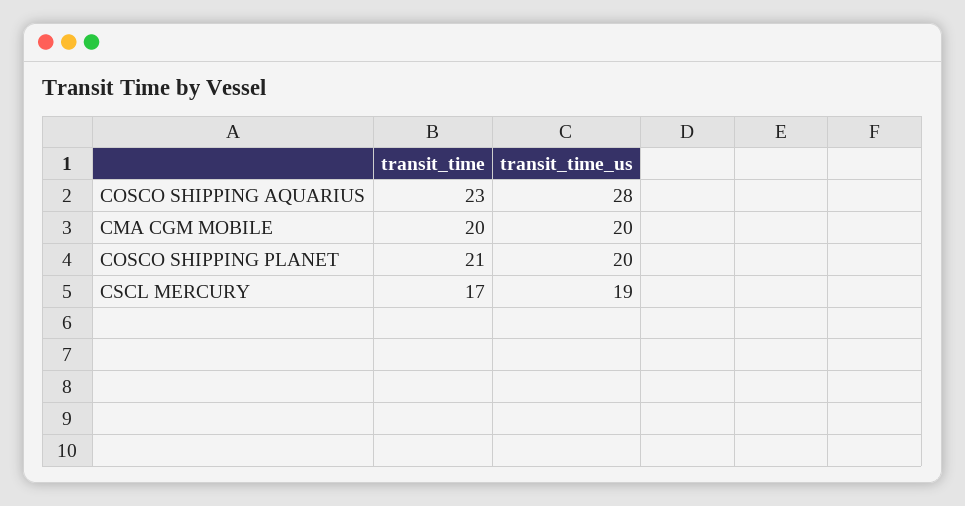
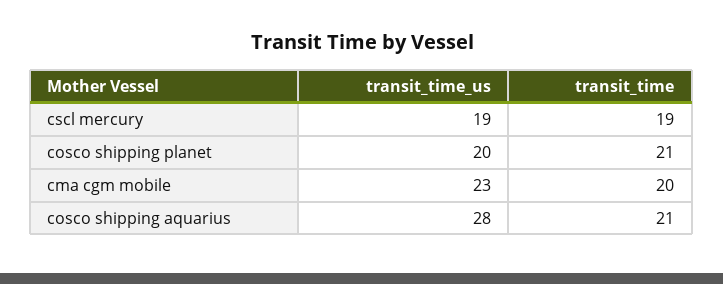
  {
    "transit_time": {
-     "COSCO SHIPPING AQUARIUS": 23,
+     "COSCO SHIPPING AQUARIUS": 21,
      "CMA CGM MOBILE": 20,
      "COSCO SHIPPING PLANET": 21,
-     "CSCL MERCURY": 17
+     "CSCL MERCURY": 19
    },
    "transit_time_us": {
      "COSCO SHIPPING AQUARIUS": 28,
-     "CMA CGM MOBILE": 20,
+     "CMA CGM MOBILE": 23,
      "COSCO SHIPPING PLANET": 20,
      "CSCL MERCURY": 19
    }
  }

